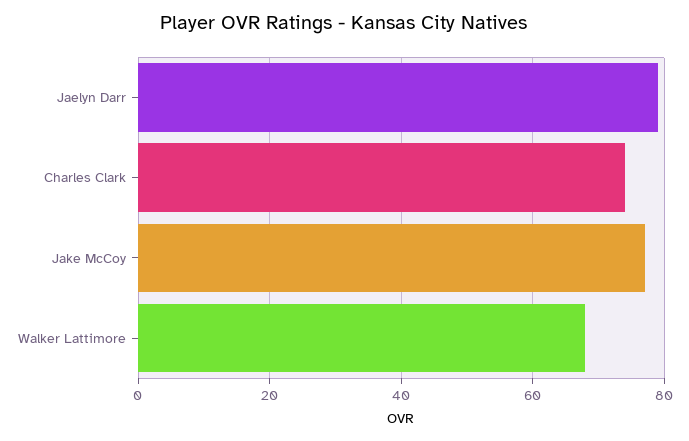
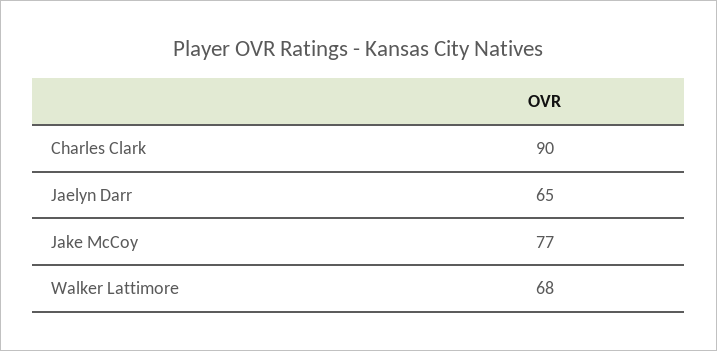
  {
-   "Jaelyn Darr": 80,
+   "Jaelyn Darr": 65,
-   "Charles Clark": 75,
+   "Charles Clark": 90,
    "Jake McCoy": 77,
    "Walker Lattimore": 68
  }

